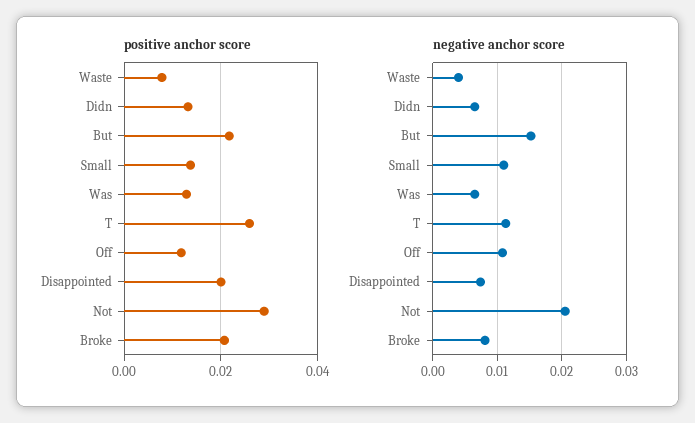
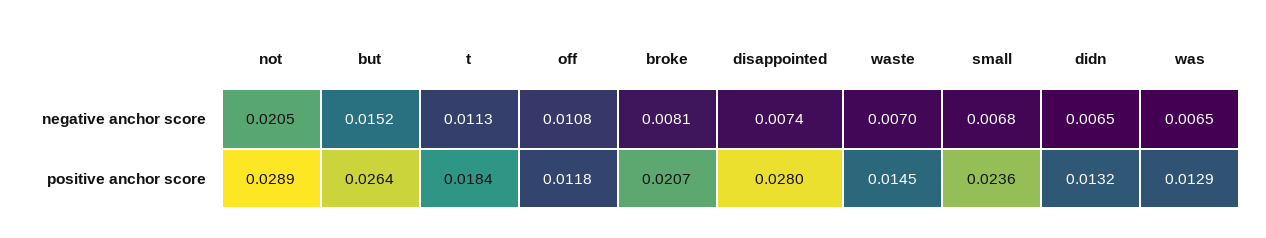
  {
    "positive anchor score": {
-     "Waste": 0.008,
+     "Waste": 0.0145,
      "Didn": 0.0132,
-     "But": 0.022,
+     "But": 0.0264,
-     "Small": 0.014,
+     "Small": 0.0236,
      "Was": 0.0129,
-     "T": 0.026,
+     "T": 0.0184,
      "Off": 0.0118,
-     "Disappointed": 0.02,
+     "Disappointed": 0.028,
      "Not": 0.0289,
      "Broke": 0.0207
    },
    "negative anchor score": {
-     "Waste": 0.004,
+     "Waste": 0.007,
      "Didn": 0.0065,
      "But": 0.0152,
-     "Small": 0.011,
+     "Small": 0.0068,
      "Was": 0.0065,
      "T": 0.0113,
      "Off": 0.0108,
      "Disappointed": 0.0074,
      "Not": 0.0205,
      "Broke": 0.0081
    }
  }

